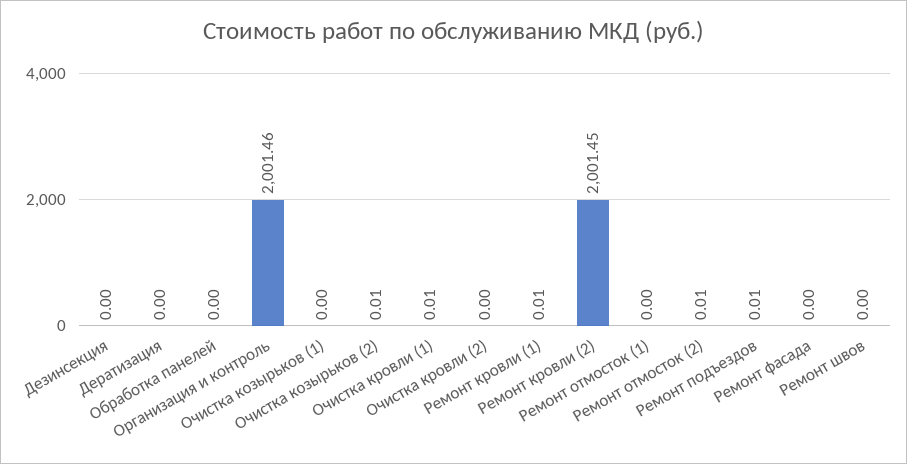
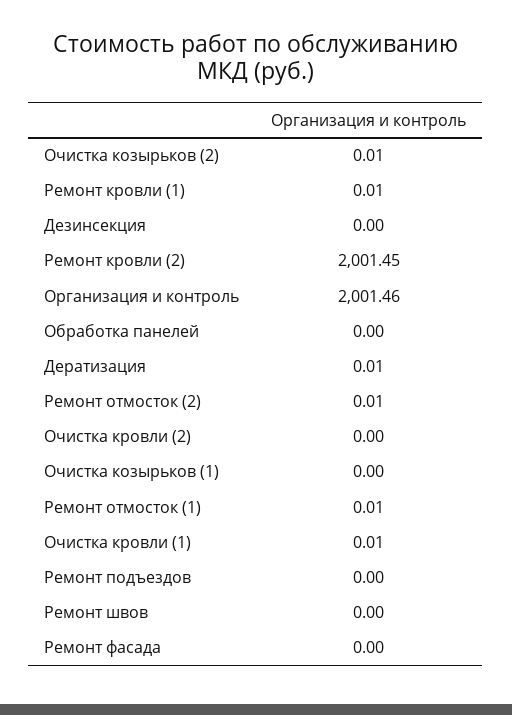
  {
    "Дезинсекция": 0,
-   "Дератизация": 0,
+   "Дератизация": 0.01,
    "Обработка панелей": 0,
    "Организация и контроль": 2001.46,
    "Очистка козырьков (1)": 0,
    "Очистка козырьков (2)": 0.01,
    "Очистка кровли (1)": 0.01,
    "Очистка кровли (2)": 0,
    "Ремонт кровли (1)": 0.01,
    "Ремонт кровли (2)": 2001.45,
-   "Ремонт отмосток (1)": 0,
+   "Ремонт отмосток (1)": 0.01,
    "Ремонт отмосток (2)": 0.01,
-   "Ремонт подъездов": 0.01,
+   "Ремонт подъездов": 0,
    "Ремонт фасада": 0,
    "Ремонт швов": 0
  }

